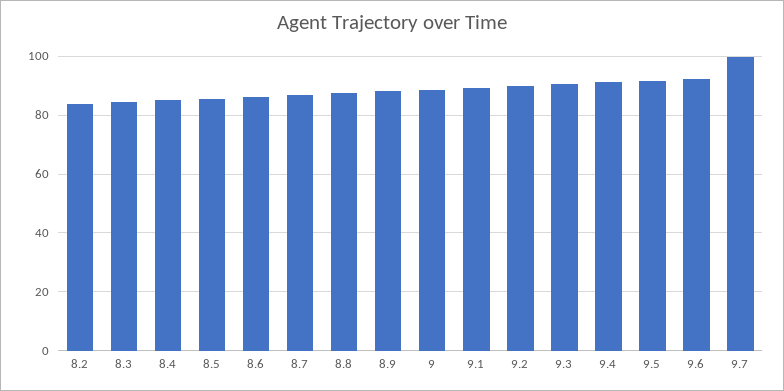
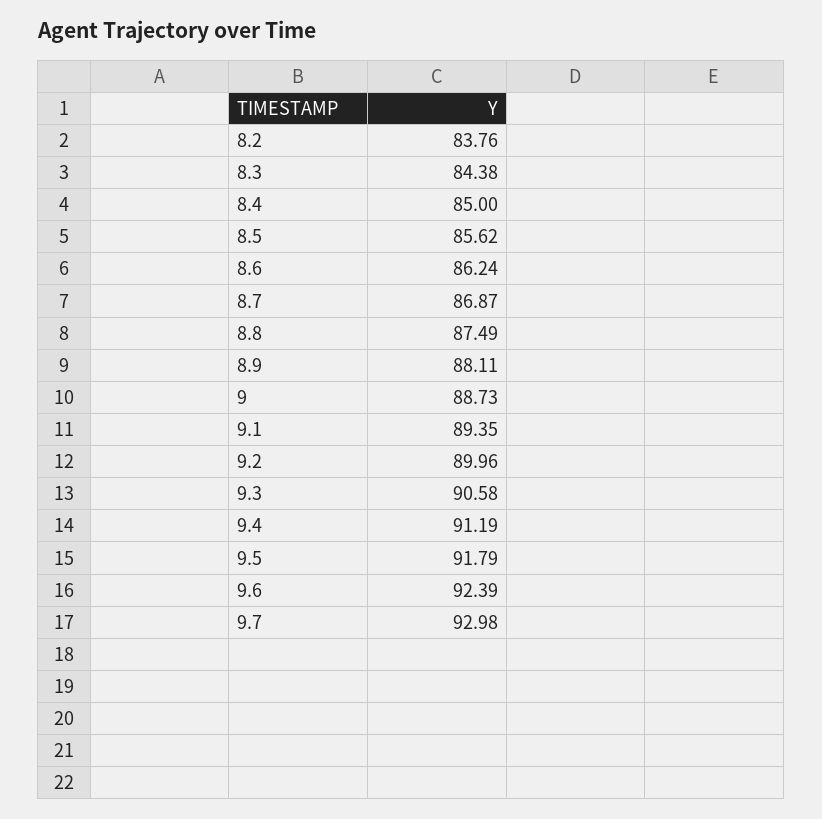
  {
    "8.2": 83.76,
    "8.3": 84.38,
    "8.4": 85,
    "8.5": 85.62,
    "8.6": 86.24,
    "8.7": 86.87,
    "8.8": 87.49,
    "8.9": 88.11,
    "9": 88.73,
    "9.1": 89.35,
    "9.2": 89.96,
    "9.3": 90.58,
    "9.4": 91.19,
    "9.5": 91.79,
    "9.6": 92.39,
-   "9.7": 100
+   "9.7": 92.98
  }

